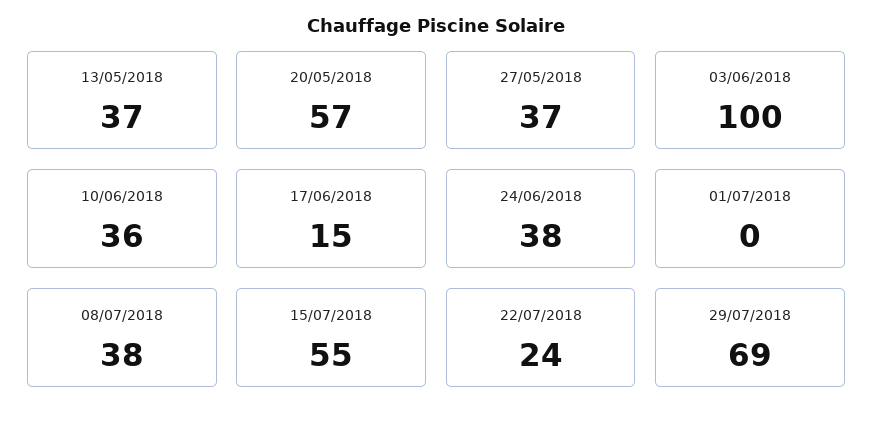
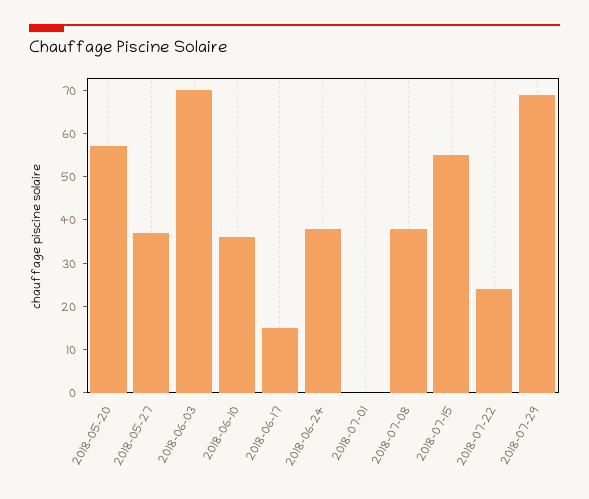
  {
-   "13/05/2018": 37,
    "20/05/2018": 57,
    "27/05/2018": 37,
-   "03/06/2018": 100,
+   "03/06/2018": 70,
    "10/06/2018": 36,
    "17/06/2018": 15,
    "24/06/2018": 38,
    "01/07/2018": 0,
    "08/07/2018": 38,
    "15/07/2018": 55,
    "22/07/2018": 24,
    "29/07/2018": 69
  }

